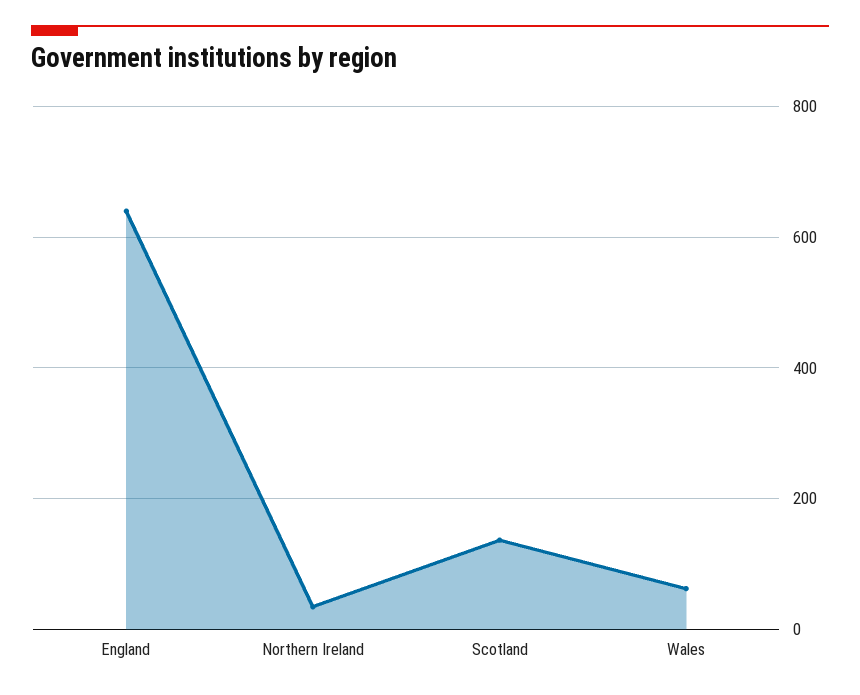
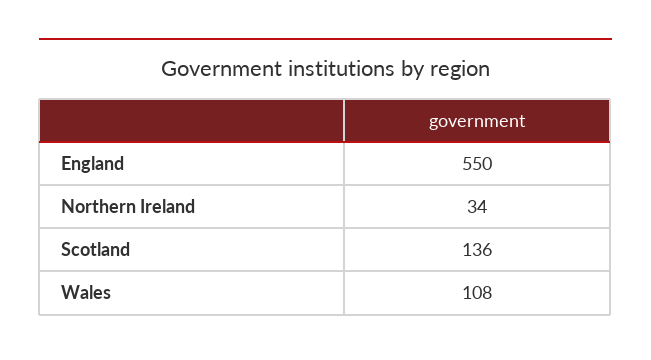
  {
-   "England": 640,
+   "England": 550,
    "Northern Ireland": 34,
    "Scotland": 136,
-   "Wales": 60
+   "Wales": 108
  }

